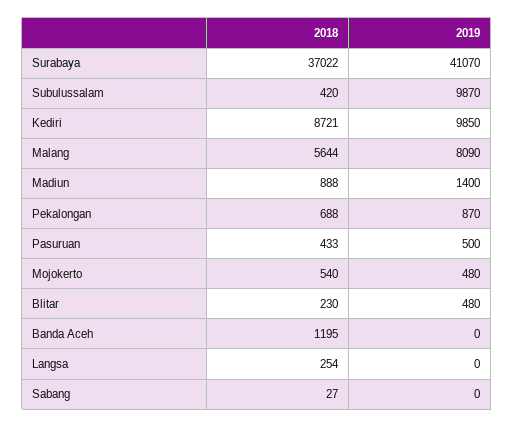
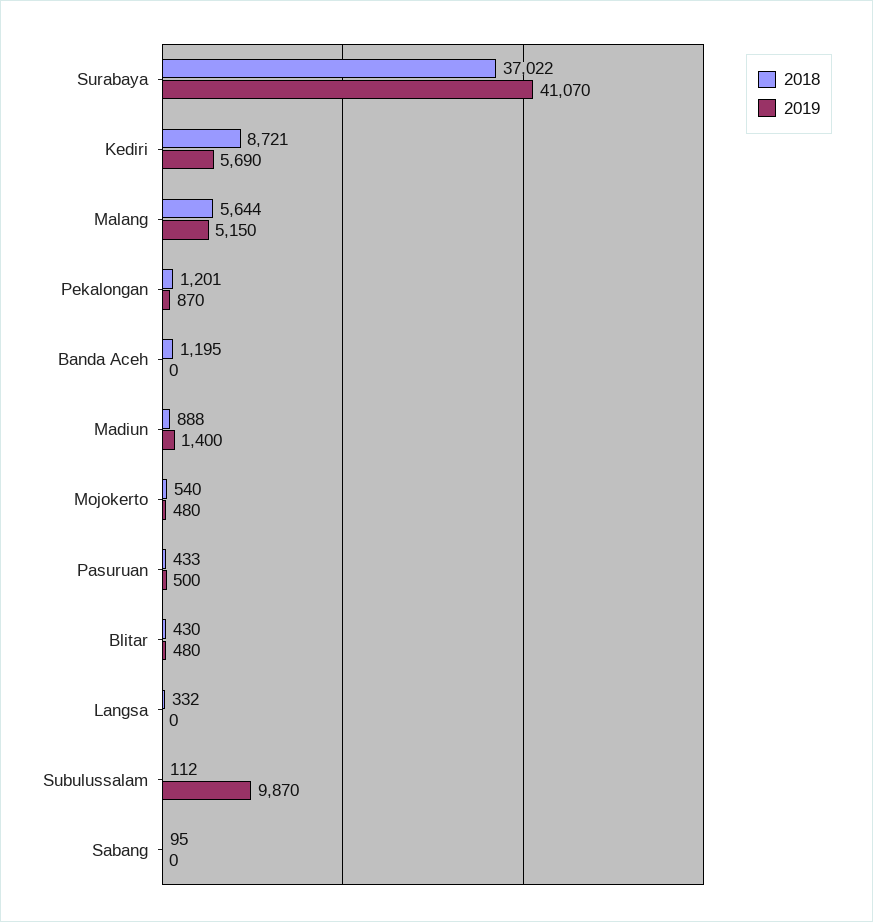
  {
    "2018": {
      "Surabaya": 37022,
-     "Subulussalam": 420,
+     "Subulussalam": 112,
      "Kediri": 8721,
      "Malang": 5644,
      "Madiun": 888,
-     "Pekalongan": 688,
+     "Pekalongan": 1201,
      "Pasuruan": 433,
      "Mojokerto": 540,
-     "Blitar": 230,
+     "Blitar": 430,
      "Banda Aceh": 1195,
-     "Langsa": 254,
+     "Langsa": 332,
-     "Sabang": 27
+     "Sabang": 95
    },
    "2019": {
      "Surabaya": 41070,
      "Subulussalam": 9870,
-     "Kediri": 9850,
+     "Kediri": 5690,
-     "Malang": 8090,
+     "Malang": 5150,
      "Madiun": 1400,
      "Pekalongan": 870,
      "Pasuruan": 500,
      "Mojokerto": 480,
      "Blitar": 480,
      "Banda Aceh": 0,
      "Langsa": 0,
      "Sabang": 0
    }
  }

